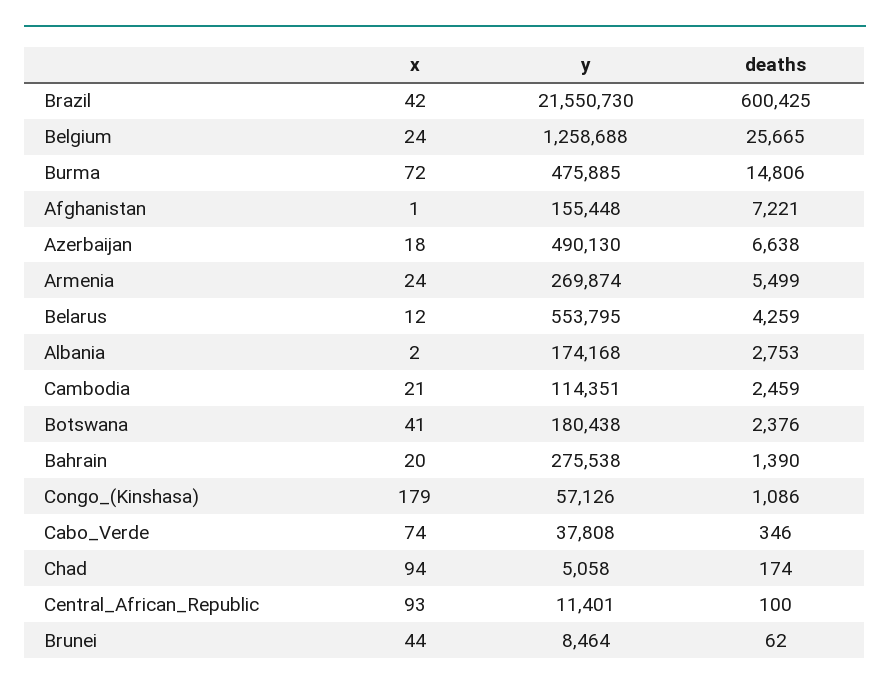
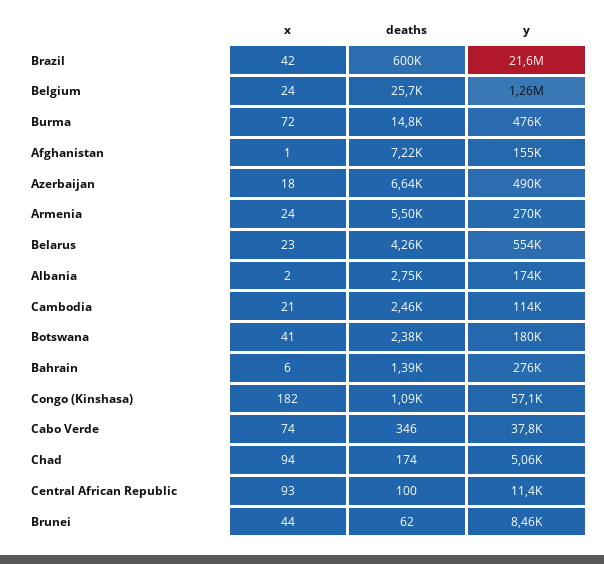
  {
    "x": {
      "Brazil": 42,
      "Belgium": 24,
      "Burma": 72,
      "Afghanistan": 1,
      "Azerbaijan": 18,
      "Armenia": 24,
-     "Belarus": 12,
+     "Belarus": 23,
      "Albania": 2,
      "Cambodia": 21,
      "Botswana": 41,
-     "Bahrain": 20,
+     "Bahrain": 6,
-     "Congo_(Kinshasa)": 179,
+     "Congo_(Kinshasa)": 182,
      "Cabo_Verde": 74,
      "Chad": 94,
      "Central_African_Republic": 93,
      "Brunei": 44
    },
    "y": {
      "Brazil": 21550730,
      "Belgium": 1258688,
      "Burma": 475885,
      "Afghanistan": 155448,
      "Azerbaijan": 490130,
      "Armenia": 269874,
      "Belarus": 553795,
      "Albania": 174168,
      "Cambodia": 114351,
      "Botswana": 180438,
      "Bahrain": 275538,
      "Congo_(Kinshasa)": 57126,
      "Cabo_Verde": 37808,
      "Chad": 5058,
      "Central_African_Republic": 11401,
      "Brunei": 8464
    },
    "deaths": {
      "Brazil": 600425,
      "Belgium": 25665,
      "Burma": 14806,
      "Afghanistan": 7221,
      "Azerbaijan": 6638,
      "Armenia": 5499,
      "Belarus": 4259,
      "Albania": 2753,
      "Cambodia": 2459,
      "Botswana": 2376,
      "Bahrain": 1390,
      "Congo_(Kinshasa)": 1086,
      "Cabo_Verde": 346,
      "Chad": 174,
      "Central_African_Republic": 100,
      "Brunei": 62
    }
  }

